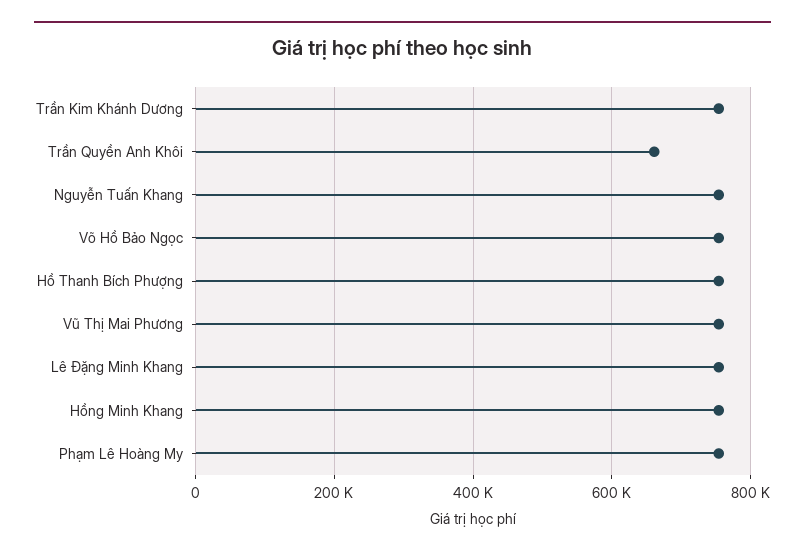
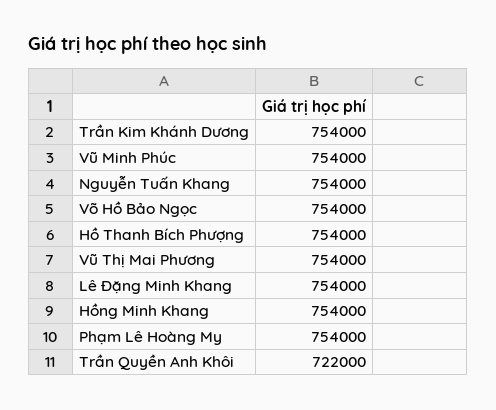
  {
    "Trần Kim Khánh Dương": 754000,
-   "Trần Quyền Anh Khôi": 660000,
+   "Trần Quyền Anh Khôi": 722000,
    "Nguyễn Tuấn Khang": 754000,
    "Võ Hồ Bảo Ngọc": 754000,
    "Hồ Thanh Bích Phượng": 754000,
    "Vũ Thị Mai Phương": 754000,
    "Lê Đặng Minh Khang": 754000,
    "Hồng Minh Khang": 754000,
-   "Phạm Lê Hoàng My": 754000
+   "Phạm Lê Hoàng My": 754000,
+   "Vũ Minh Phúc": 754000
  }

